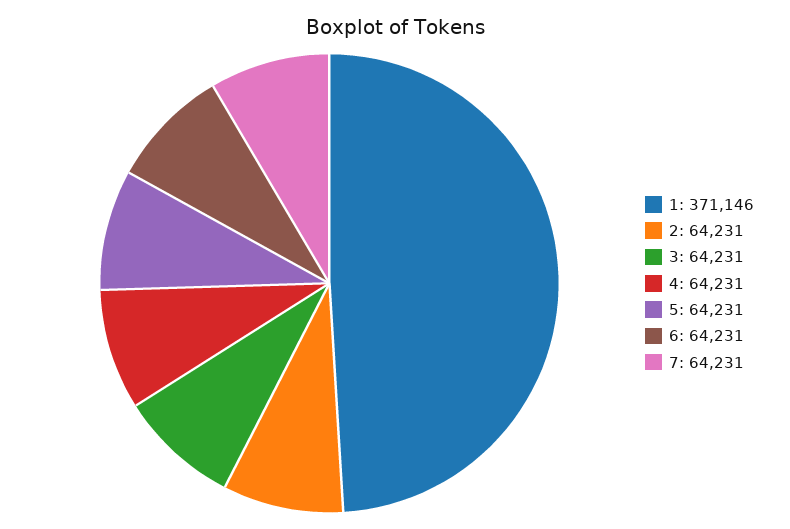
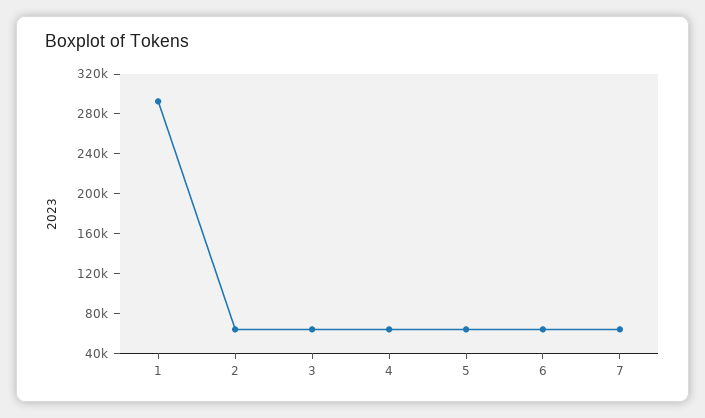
  {
-   "1": 371146,
+   "1": 290000,
    "2": 64231,
    "3": 64231,
    "4": 64231,
    "5": 64231,
    "6": 64231,
    "7": 64231
  }

